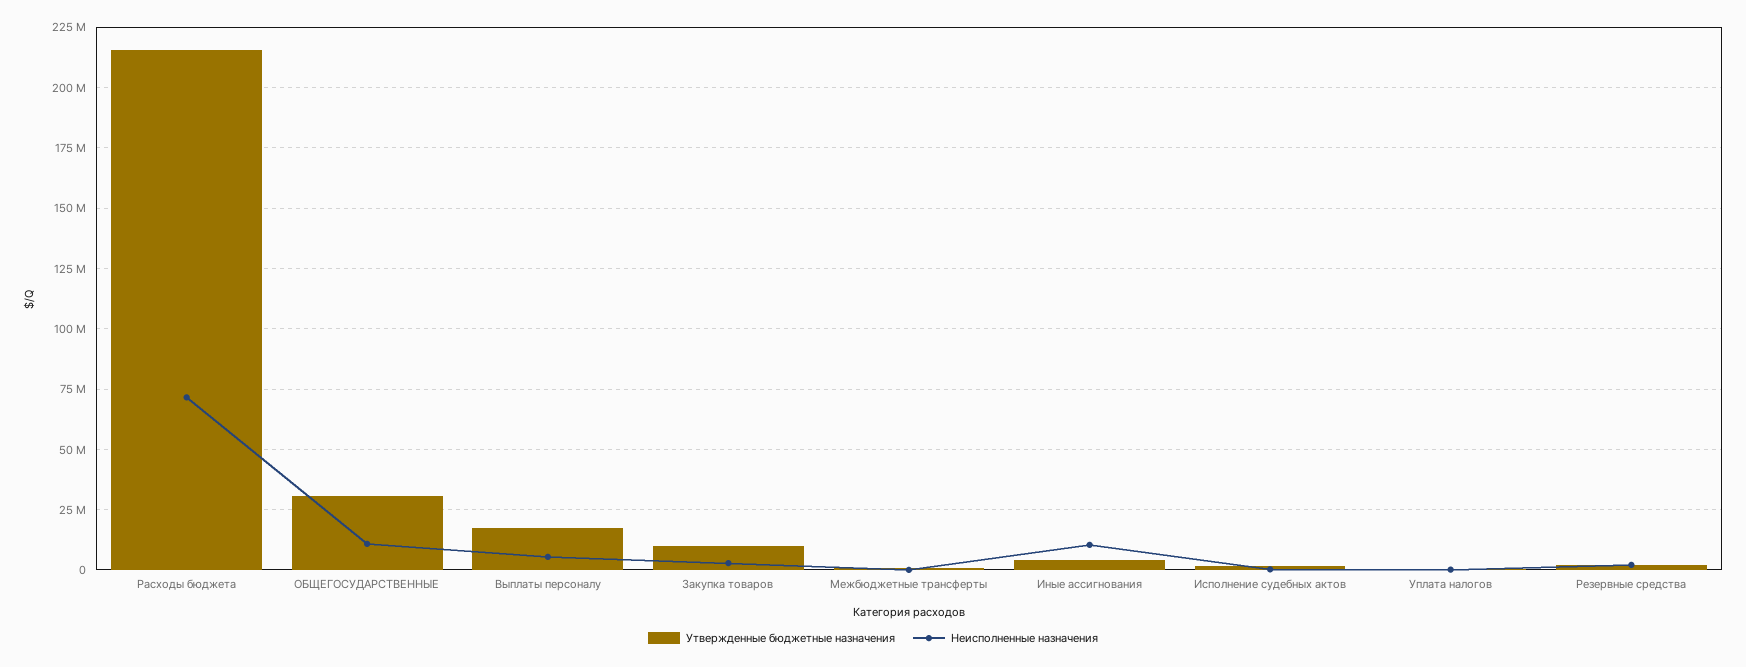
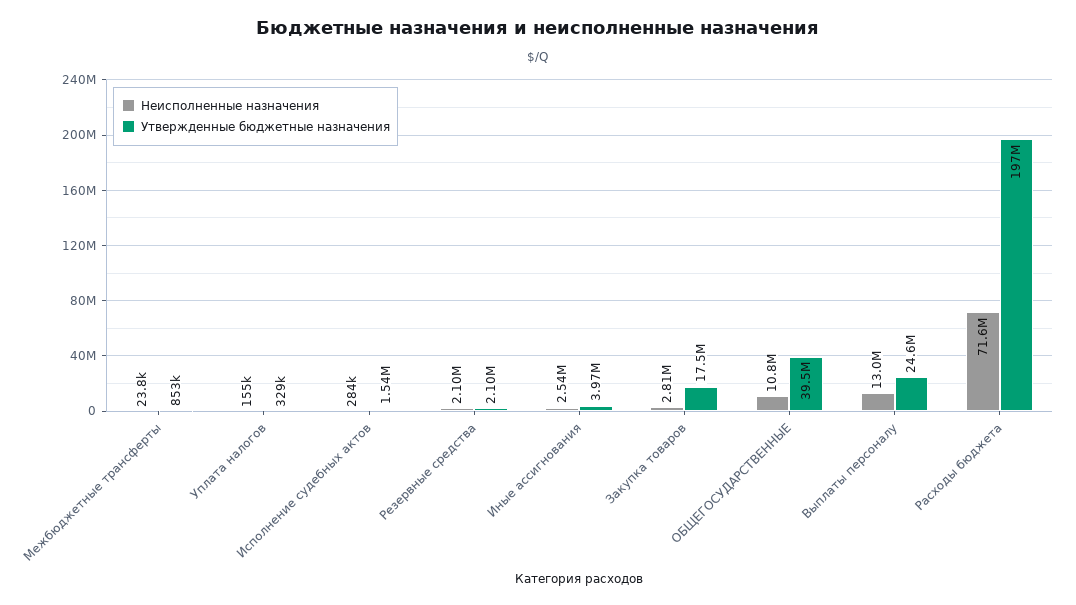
  {
    "Утвержденные бюджетные назначения": {
-     "Расходы бюджета": 215000000,
+     "Расходы бюджета": 197000000,
-     "ОБЩЕГОСУДАРСТВЕННЫЕ": 30000000,
+     "ОБЩЕГОСУДАРСТВЕННЫЕ": 39500000,
-     "Выплаты персоналу": 17500000,
+     "Выплаты персоналу": 24600000,
-     "Закупка товаров": 10000000,
+     "Закупка товаров": 17500000,
      "Межбюджетные трансферты": 853000,
      "Иные ассигнования": 3970000,
      "Исполнение судебных актов": 1540000,
      "Уплата налогов": 329000,
      "Резервные средства": 2100000
    },
    "Неисполненные назначения": {
      "Расходы бюджета": 71600000,
      "ОБЩЕГОСУДАРСТВЕННЫЕ": 10800000,
-     "Выплаты персоналу": 5000000,
+     "Выплаты персоналу": 13000000,
      "Закупка товаров": 2810000,
      "Межбюджетные трансферты": 23800,
-     "Иные ассигнования": 10000000,
+     "Иные ассигнования": 2540000,
      "Исполнение судебных актов": 284000,
      "Уплата налогов": 155000,
      "Резервные средства": 2100000
    }
  }

